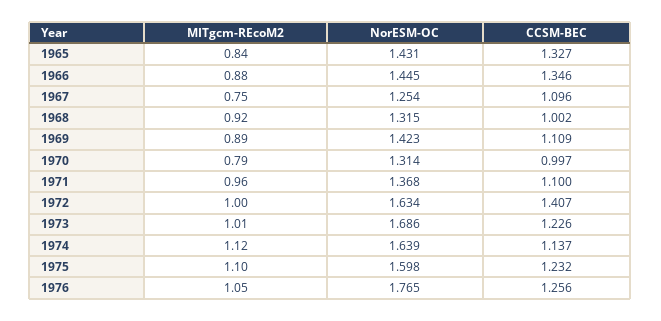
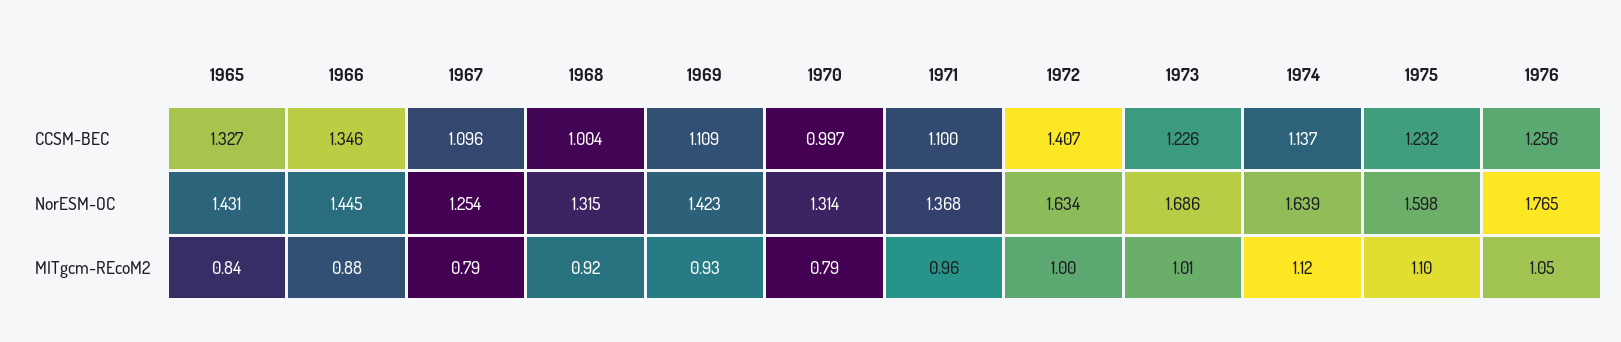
  {
    "MITgcm-REcoM2": {
      "1965": 0.84,
      "1966": 0.88,
-     "1967": 0.75,
+     "1967": 0.79,
      "1968": 0.92,
-     "1969": 0.89,
+     "1969": 0.93,
      "1970": 0.79,
      "1971": 0.96,
      "1972": 1,
      "1973": 1.01,
      "1974": 1.12,
      "1975": 1.1,
      "1976": 1.05
    },
    "NorESM-OC": {
      "1965": 1.431,
      "1966": 1.445,
      "1967": 1.254,
      "1968": 1.315,
      "1969": 1.423,
      "1970": 1.314,
      "1971": 1.368,
      "1972": 1.634,
      "1973": 1.686,
      "1974": 1.639,
      "1975": 1.598,
      "1976": 1.765
    },
    "CCSM-BEC": {
      "1965": 1.327,
      "1966": 1.346,
      "1967": 1.096,
-     "1968": 1.002,
+     "1968": 1.004,
      "1969": 1.109,
      "1970": 0.997,
      "1971": 1.1,
      "1972": 1.407,
      "1973": 1.226,
      "1974": 1.137,
      "1975": 1.232,
      "1976": 1.256
    }
  }

